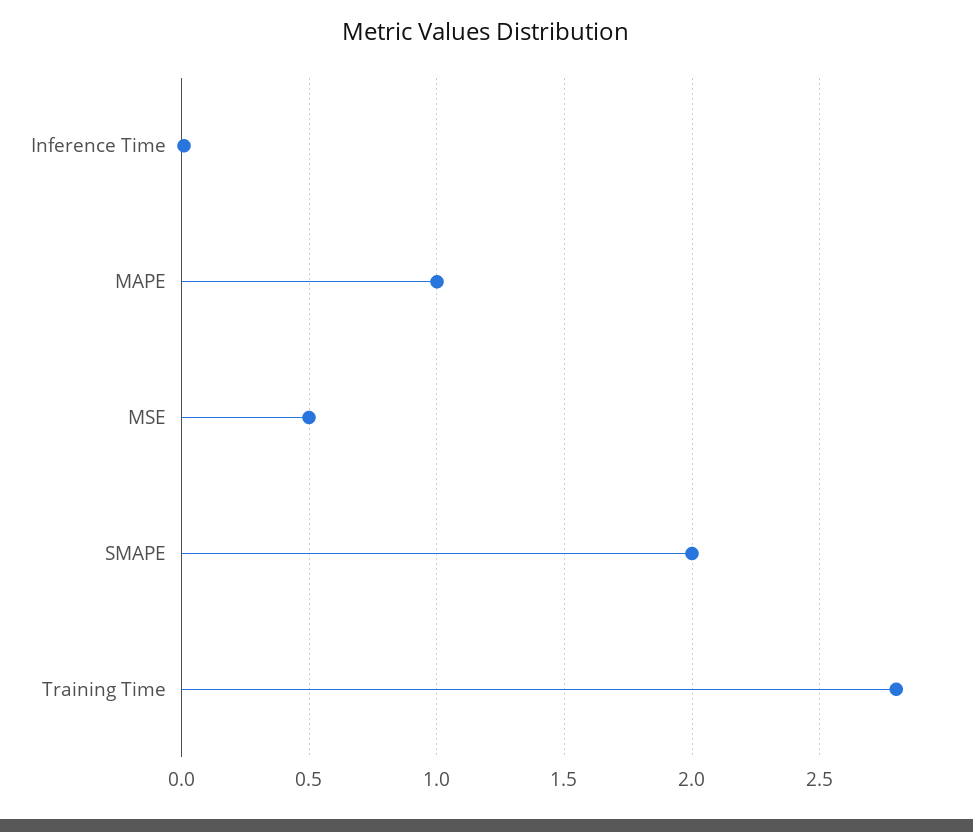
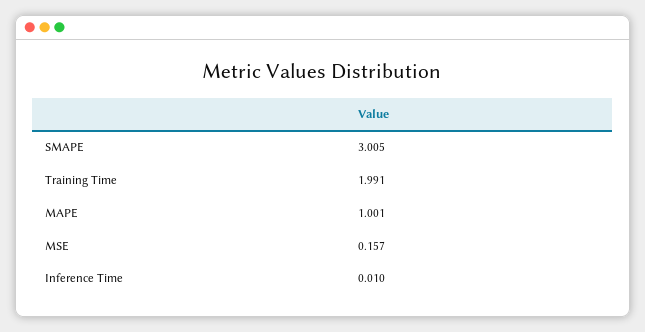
  {
    "Inference Time": 0.01,
    "MAPE": 1.001,
-   "MSE": 0.5,
+   "MSE": 0.157,
-   "SMAPE": 2,
+   "SMAPE": 3.005,
-   "Training Time": 2.8
+   "Training Time": 1.991
  }

